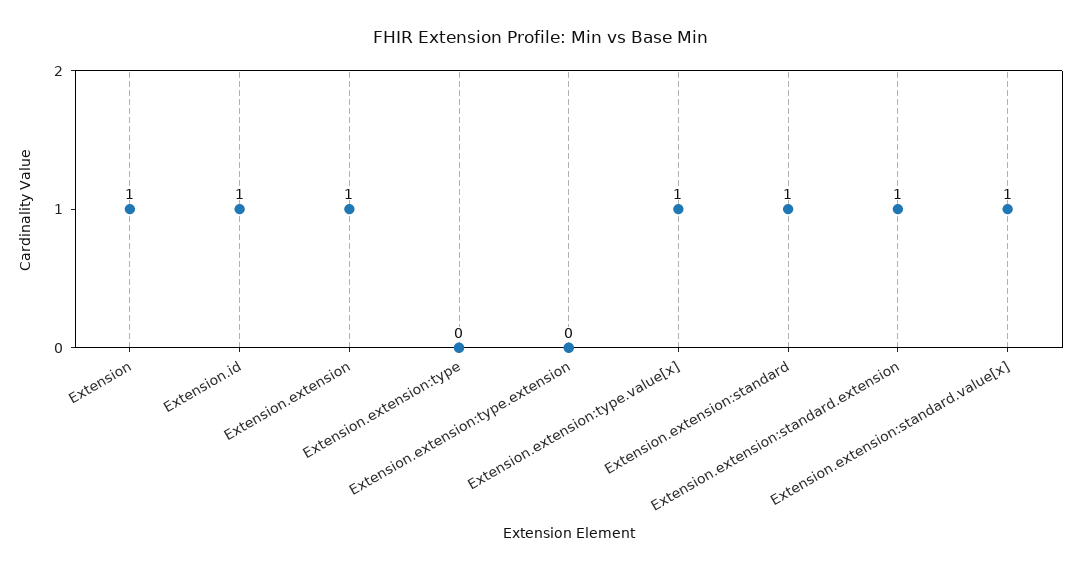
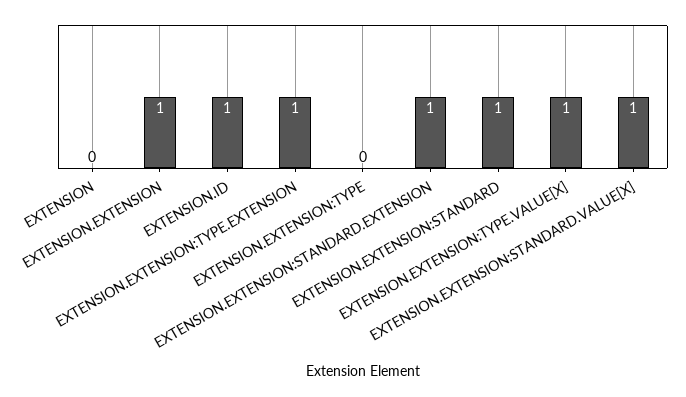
  {
-   "Extension": 1,
+   "Extension": 0,
    "Extension.id": 1,
    "Extension.extension": 1,
    "Extension.extension:type": 0,
-   "Extension.extension:type.extension": 0,
+   "Extension.extension:type.extension": 1,
    "Extension.extension:type.value[x]": 1,
    "Extension.extension:standard": 1,
    "Extension.extension:standard.extension": 1,
    "Extension.extension:standard.value[x]": 1
  }

